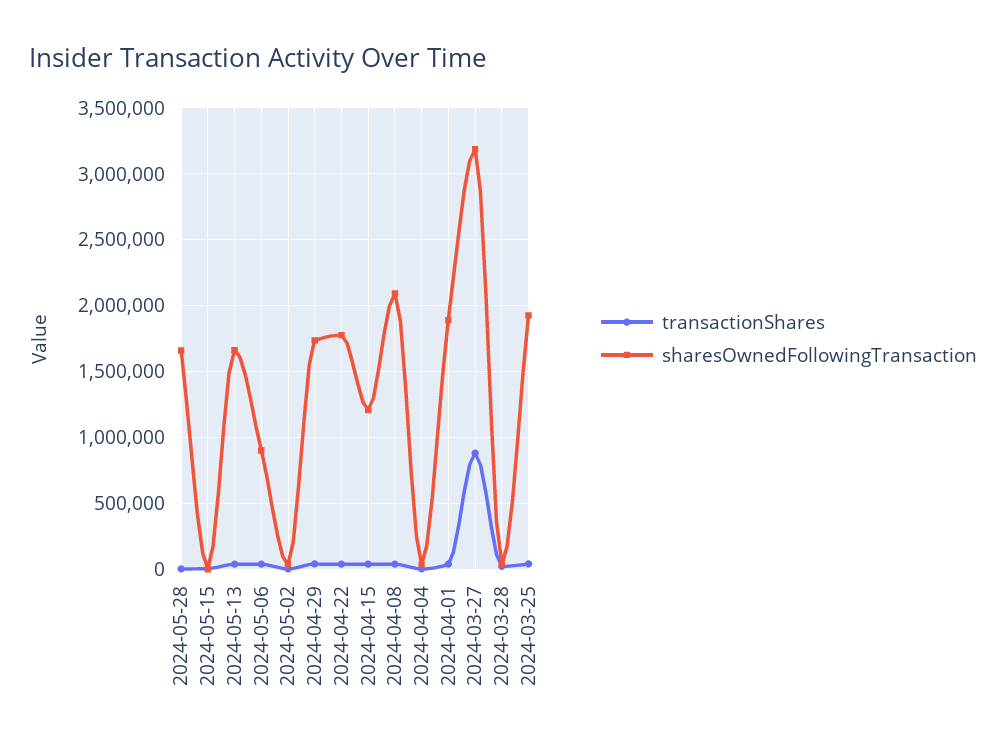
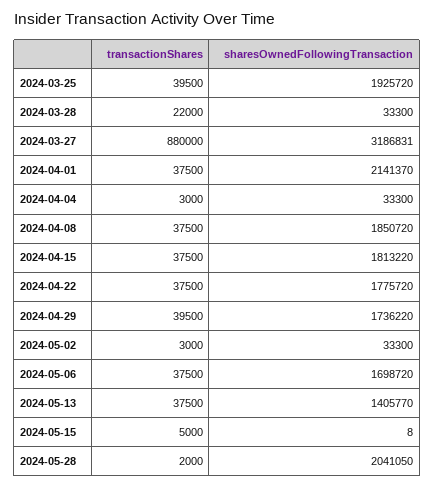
  {
    "transactionShares": {
      "2024-05-28": 2000,
      "2024-05-15": 5000,
      "2024-05-13": 37500,
      "2024-05-06": 37500,
      "2024-05-02": 3000,
      "2024-04-29": 39500,
      "2024-04-22": 37500,
      "2024-04-15": 37500,
      "2024-04-08": 37500,
      "2024-04-04": 3000,
      "2024-04-01": 37500,
      "2024-03-27": 880000,
      "2024-03-28": 22000,
      "2024-03-25": 39500
    },
    "sharesOwnedFollowingTransaction": {
-     "2024-05-28": 1650000,
+     "2024-05-28": 2041050,
      "2024-05-15": 8,
-     "2024-05-13": 1650000,
+     "2024-05-13": 1405770,
-     "2024-05-06": 900000,
+     "2024-05-06": 1698720,
      "2024-05-02": 33300,
      "2024-04-29": 1736220,
      "2024-04-22": 1775720,
-     "2024-04-15": 1200000,
+     "2024-04-15": 1813220,
-     "2024-04-08": 2100000,
+     "2024-04-08": 1850720,
      "2024-04-04": 33300,
-     "2024-04-01": 1900000,
+     "2024-04-01": 2141370,
      "2024-03-27": 3186831,
      "2024-03-28": 33300,
      "2024-03-25": 1925720
    }
  }

